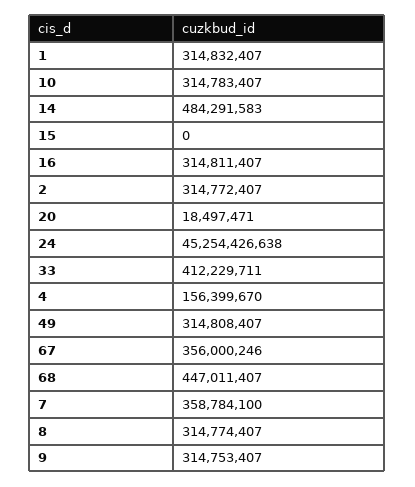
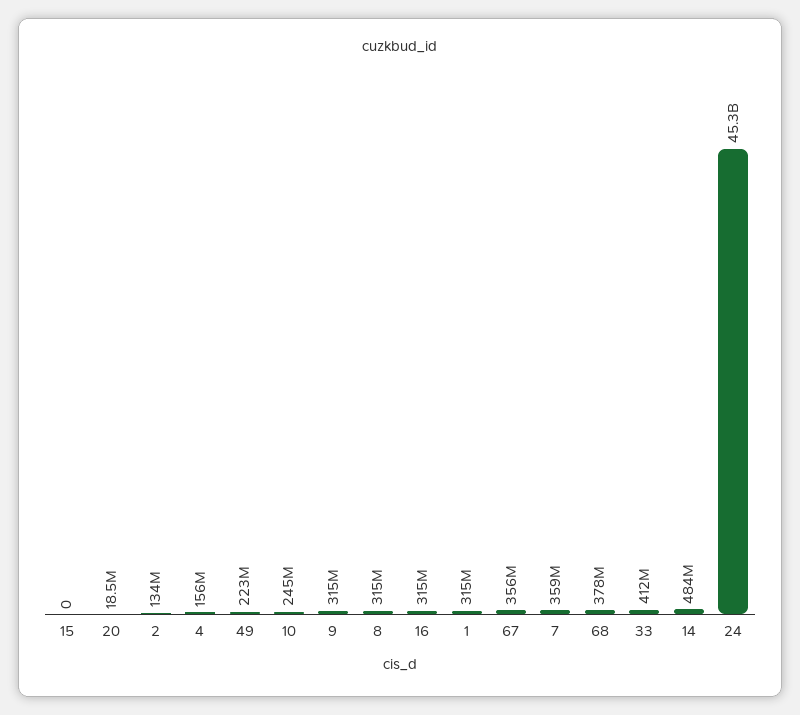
  {
    "1": 314832407,
-   "10": 314783407,
+   "10": 245000000,
    "14": 484291583,
    "15": 0,
    "16": 314811407,
-   "2": 314772407,
+   "2": 134000000,
    "20": 18497471,
    "24": 45254426638,
    "33": 412229711,
    "4": 156399670,
-   "49": 314808407,
+   "49": 223000000,
    "67": 356000246,
-   "68": 447011407,
+   "68": 378000000,
    "7": 358784100,
    "8": 314774407,
    "9": 314753407
  }

